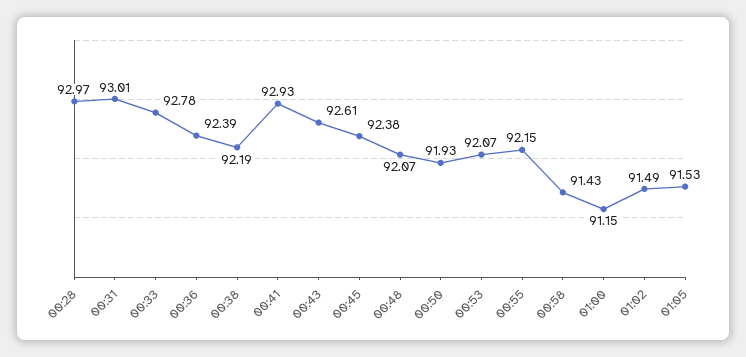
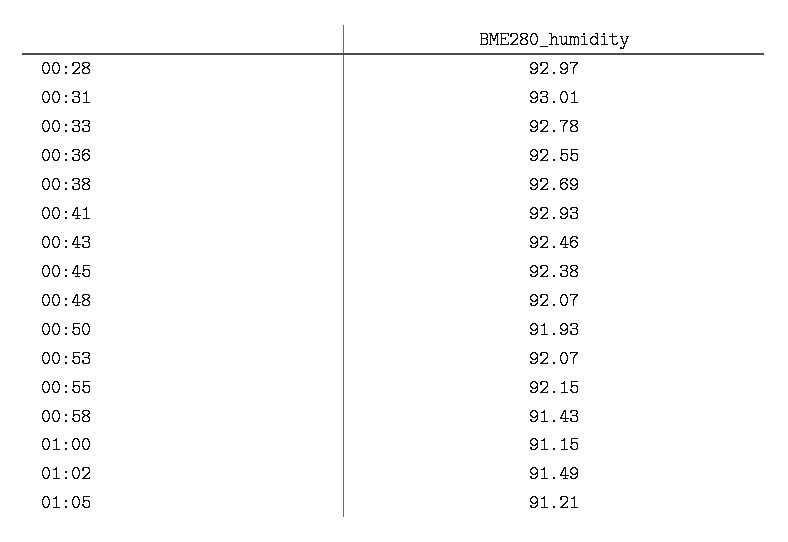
  {
    "00:28": 92.97,
    "00:31": 93.01,
    "00:33": 92.78,
-   "00:36": 92.39,
+   "00:36": 92.55,
-   "00:38": 92.19,
+   "00:38": 92.69,
    "00:41": 92.93,
-   "00:43": 92.61,
+   "00:43": 92.46,
    "00:45": 92.38,
    "00:48": 92.07,
    "00:50": 91.93,
    "00:53": 92.07,
    "00:55": 92.15,
    "00:58": 91.43,
    "01:00": 91.15,
    "01:02": 91.49,
-   "01:05": 91.53
+   "01:05": 91.21
  }

